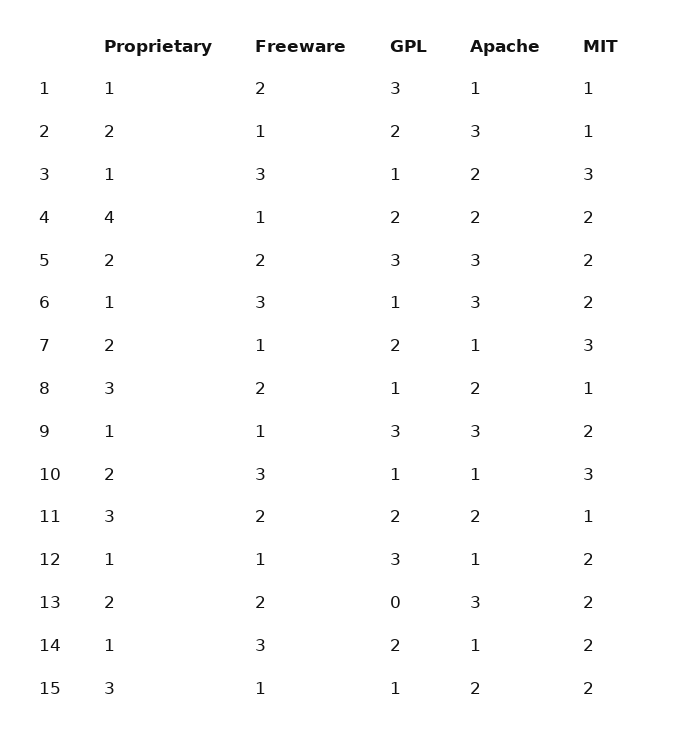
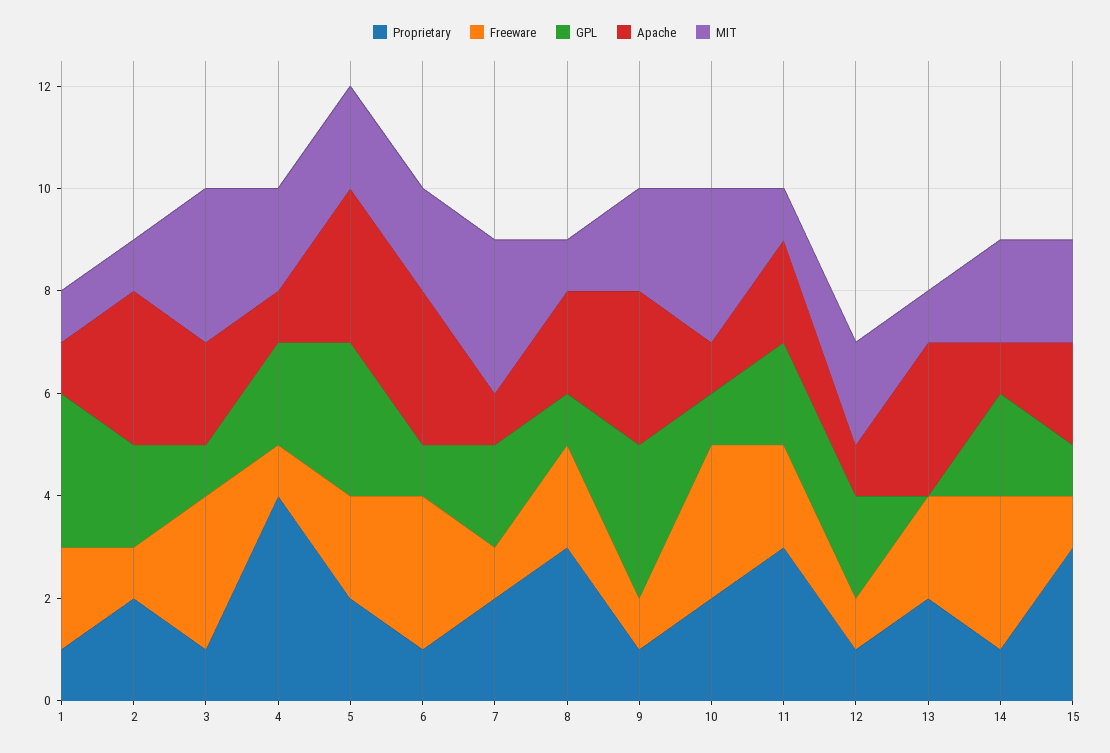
  {
    "Proprietary": {
      "1": 1,
      "2": 2,
      "3": 1,
      "4": 4,
      "5": 2,
      "6": 1,
      "7": 2,
      "8": 3,
      "9": 1,
      "10": 2,
      "11": 3,
      "12": 1,
      "13": 2,
      "14": 1,
      "15": 3
    },
    "Freeware": {
      "1": 2,
      "2": 1,
      "3": 3,
      "4": 1,
      "5": 2,
      "6": 3,
      "7": 1,
      "8": 2,
      "9": 1,
      "10": 3,
      "11": 2,
      "12": 1,
      "13": 2,
      "14": 3,
      "15": 1
    },
    "GPL": {
      "1": 3,
      "2": 2,
      "3": 1,
      "4": 2,
      "5": 3,
      "6": 1,
      "7": 2,
      "8": 1,
      "9": 3,
      "10": 1,
      "11": 2,
-     "12": 3,
+     "12": 2,
      "13": 0,
      "14": 2,
      "15": 1
    },
    "Apache": {
      "1": 1,
      "2": 3,
      "3": 2,
-     "4": 2,
+     "4": 1,
      "5": 3,
      "6": 3,
      "7": 1,
      "8": 2,
      "9": 3,
      "10": 1,
      "11": 2,
      "12": 1,
      "13": 3,
      "14": 1,
      "15": 2
    },
    "MIT": {
      "1": 1,
      "2": 1,
      "3": 3,
      "4": 2,
      "5": 2,
      "6": 2,
      "7": 3,
      "8": 1,
      "9": 2,
      "10": 3,
      "11": 1,
      "12": 2,
-     "13": 2,
+     "13": 1,
      "14": 2,
      "15": 2
    }
  }

